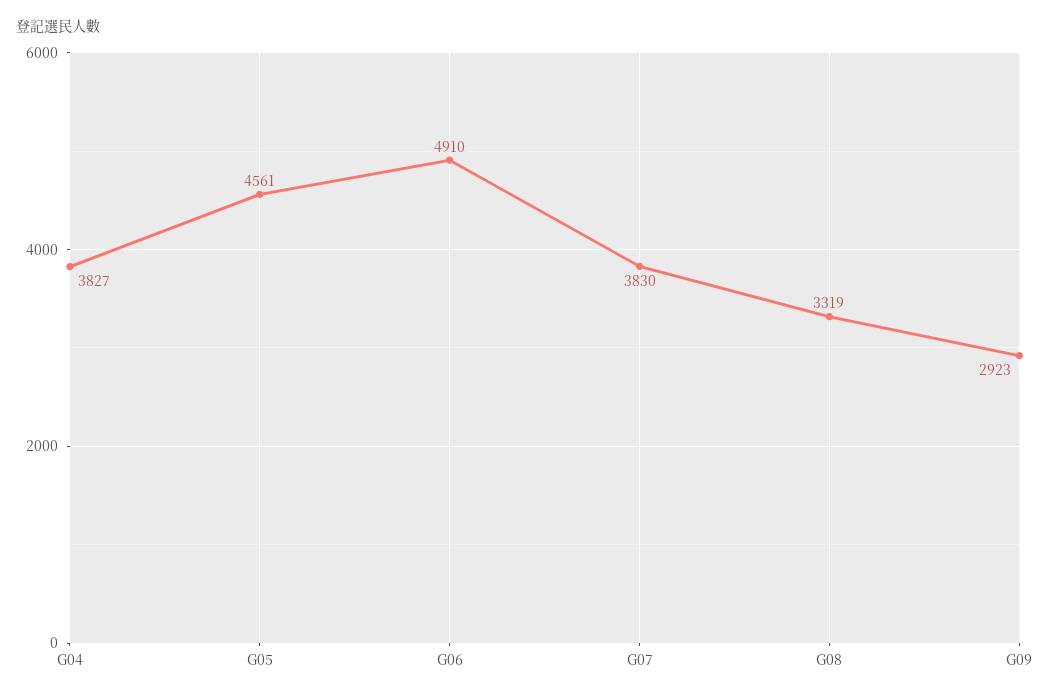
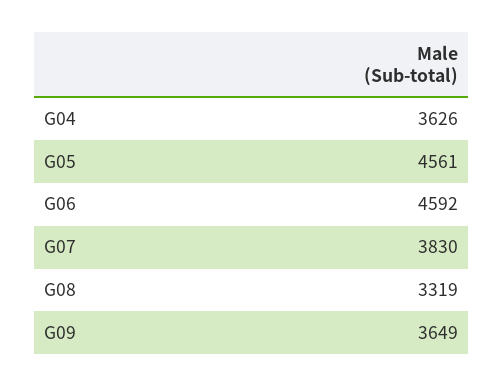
  {
-   "G04": 3827,
+   "G04": 3626,
    "G05": 4561,
-   "G06": 4910,
+   "G06": 4592,
    "G07": 3830,
    "G08": 3319,
-   "G09": 2923
+   "G09": 3649
  }

